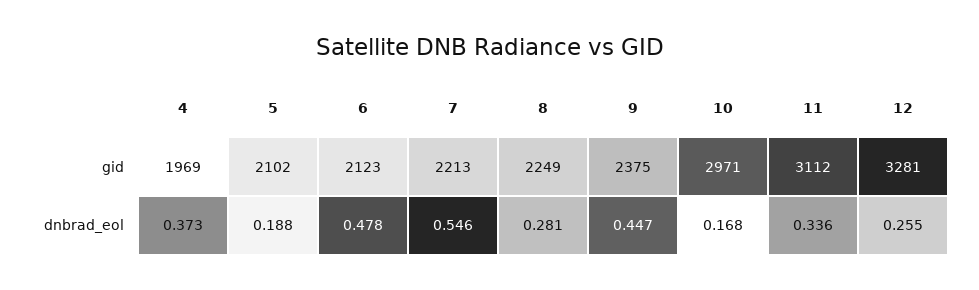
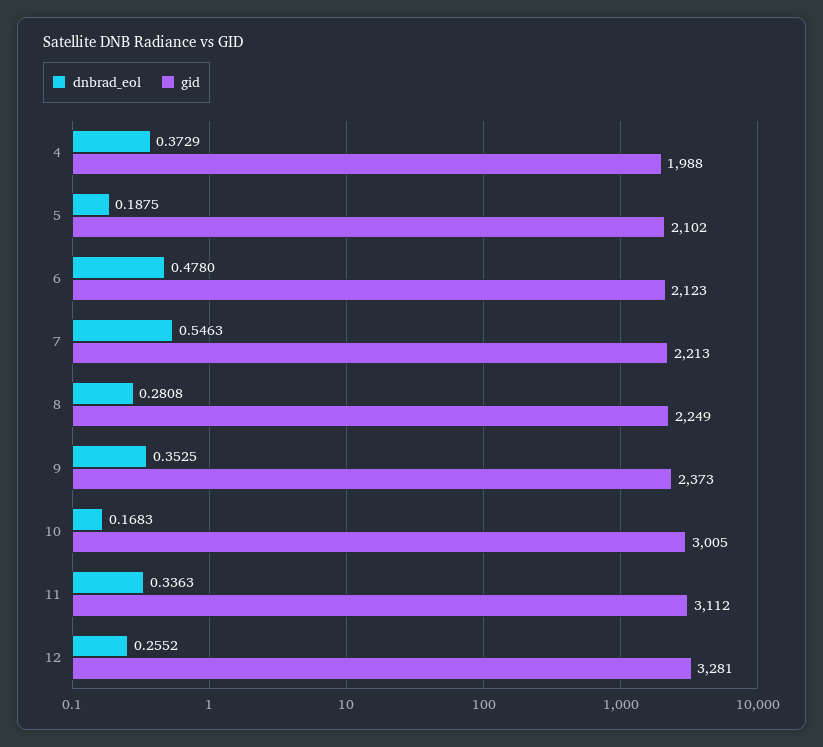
  {
    "gid": {
-     "4": 1969,
+     "4": 1988,
      "5": 2102,
      "6": 2123,
      "7": 2213,
      "8": 2249,
-     "9": 2375,
+     "9": 2373,
-     "10": 2971,
+     "10": 3005,
      "11": 3112,
      "12": 3281
    },
    "dnbrad_eol": {
      "4": 0.3729,
      "5": 0.1875,
      "6": 0.478,
      "7": 0.5463,
      "8": 0.2808,
-     "9": 0.447,
+     "9": 0.3525,
      "10": 0.1683,
      "11": 0.3363,
      "12": 0.2552
    }
  }

